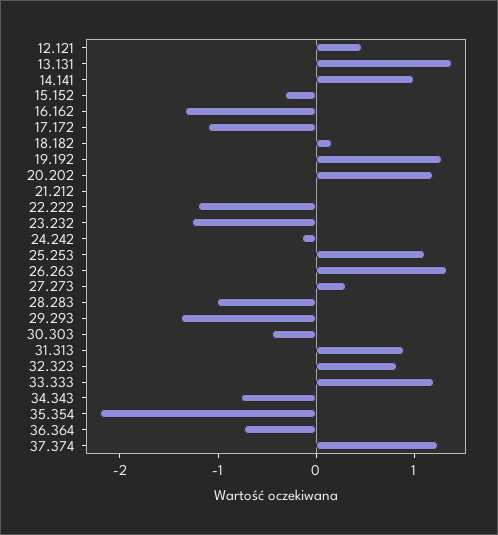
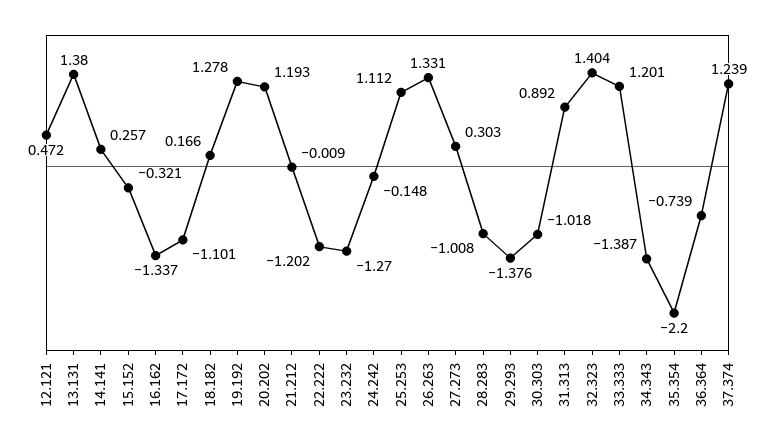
  {
    "12.121": 0.472,
    "13.131": 1.38,
-   "14.141": 1,
+   "14.141": 0.257,
    "15.152": -0.321,
    "16.162": -1.337,
    "17.172": -1.101,
    "18.182": 0.166,
    "19.192": 1.278,
    "20.202": 1.193,
    "21.212": -0.009,
    "22.222": -1.202,
    "23.232": -1.27,
    "24.242": -0.148,
    "25.253": 1.112,
    "26.263": 1.331,
    "27.273": 0.303,
    "28.283": -1.008,
    "29.293": -1.376,
-   "30.303": -0.4,
+   "30.303": -1.018,
    "31.313": 0.892,
-   "32.323": 0.8,
+   "32.323": 1.404,
    "33.333": 1.201,
-   "34.343": -0.8,
+   "34.343": -1.387,
    "35.354": -2.2,
    "36.364": -0.739,
    "37.374": 1.239
  }

